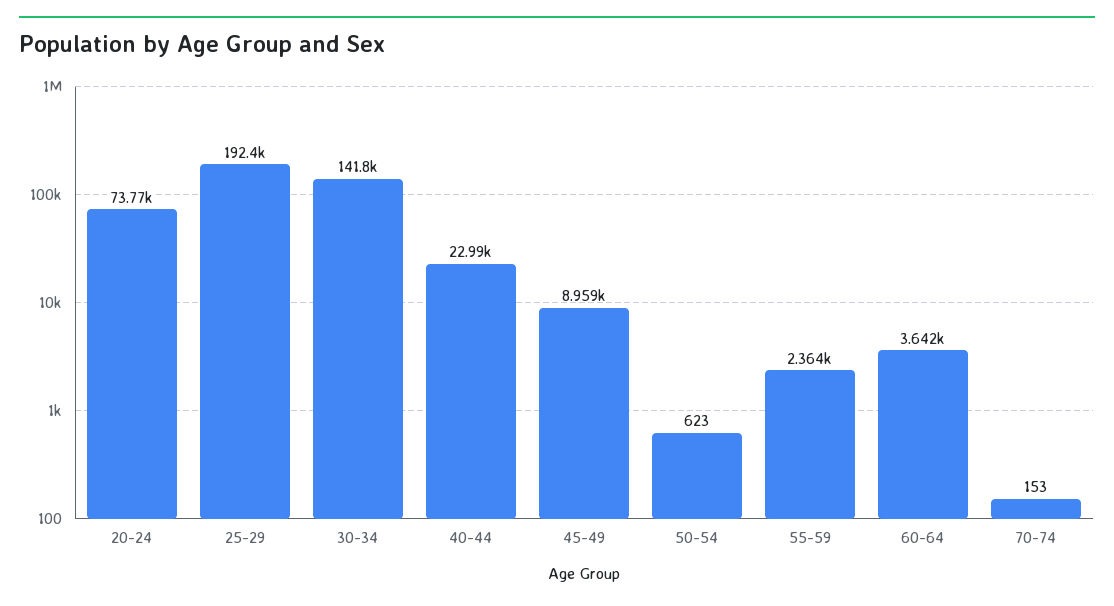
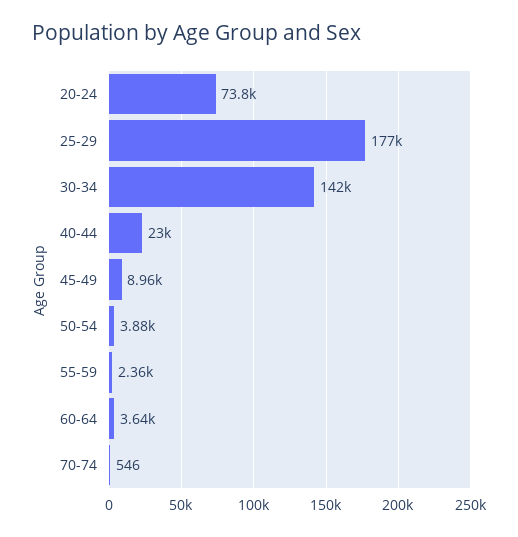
  {
    "20-24": 73770,
-   "25-29": 192400,
+   "25-29": 177000,
    "30-34": 141800,
    "40-44": 22990,
    "45-49": 8959,
-   "50-54": 623,
+   "50-54": 3880,
    "55-59": 2364,
    "60-64": 3642,
-   "70-74": 153
+   "70-74": 546
  }

